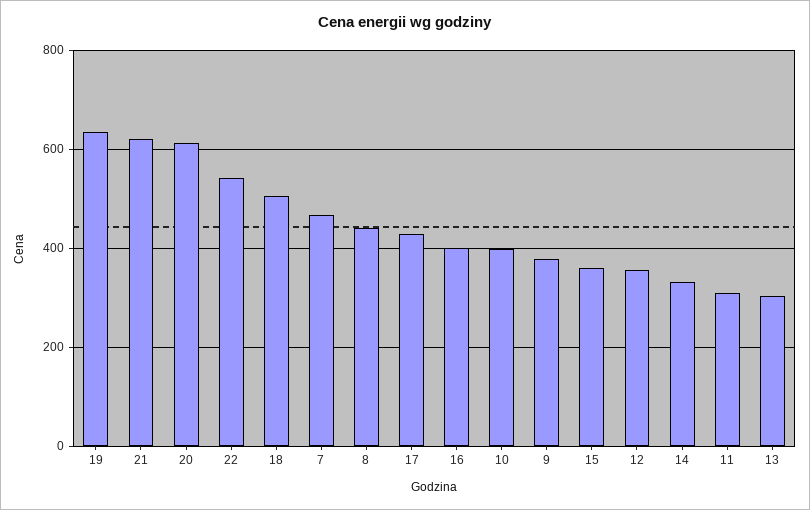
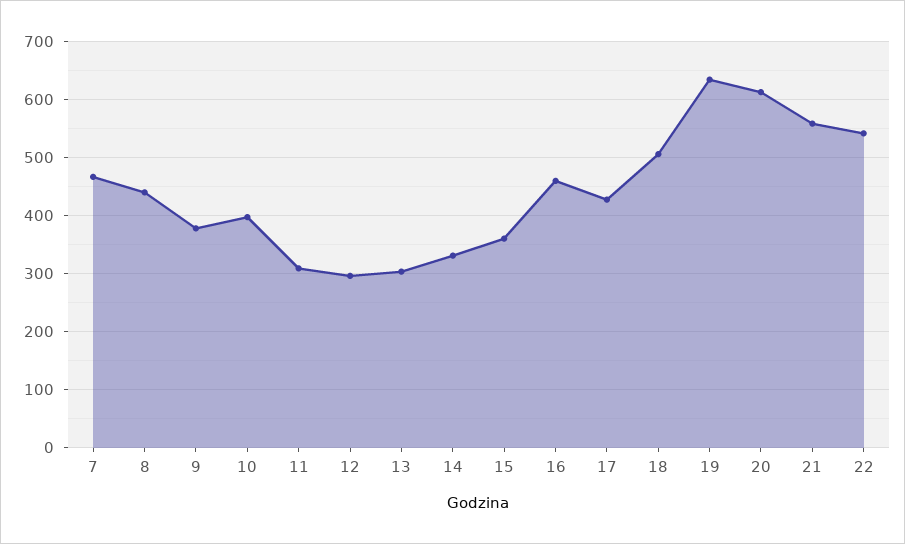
  {
    "19": 640,
-   "21": 620,
+   "21": 560,
    "20": 620,
    "22": 540,
    "18": 500,
    "7": 460,
    "8": 440,
    "17": 420,
-   "16": 400,
+   "16": 460,
    "10": 400,
    "9": 380,
    "15": 360,
-   "12": 360,
+   "12": 300,
    "14": 340,
    "11": 300,
    "13": 300
  }

